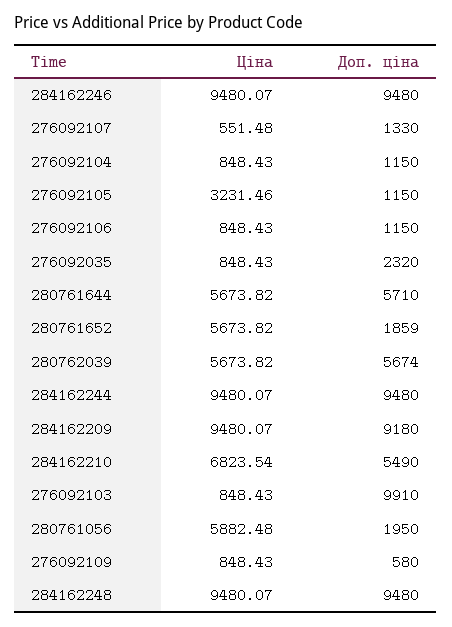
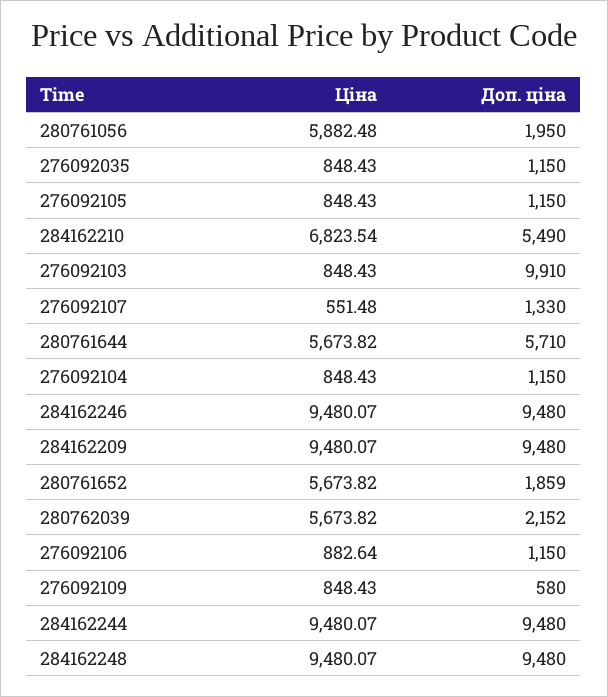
  {
    "Ціна": {
      "284162246": 9480.07,
      "276092107": 551.48,
      "276092104": 848.43,
-     "276092105": 3231.46,
+     "276092105": 848.43,
-     "276092106": 848.43,
+     "276092106": 882.64,
      "276092035": 848.43,
      "280761644": 5673.82,
      "280761652": 5673.82,
      "280762039": 5673.82,
      "284162244": 9480.07,
      "284162209": 9480.07,
      "284162210": 6823.54,
      "276092103": 848.43,
      "280761056": 5882.48,
      "276092109": 848.43,
      "284162248": 9480.07
    },
    "Доп. ціна": {
      "284162246": 9480,
      "276092107": 1330,
      "276092104": 1150,
      "276092105": 1150,
      "276092106": 1150,
-     "276092035": 2320,
+     "276092035": 1150,
      "280761644": 5710,
      "280761652": 1859,
-     "280762039": 5674,
+     "280762039": 2152,
      "284162244": 9480,
-     "284162209": 9180,
+     "284162209": 9480,
      "284162210": 5490,
      "276092103": 9910,
      "280761056": 1950,
      "276092109": 580,
      "284162248": 9480
    }
  }

